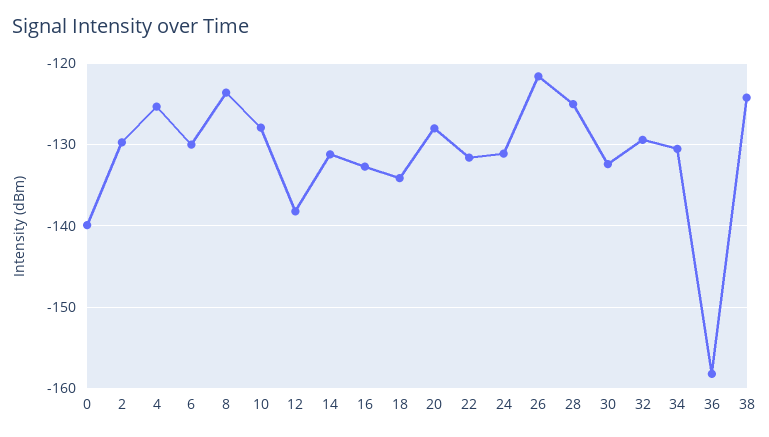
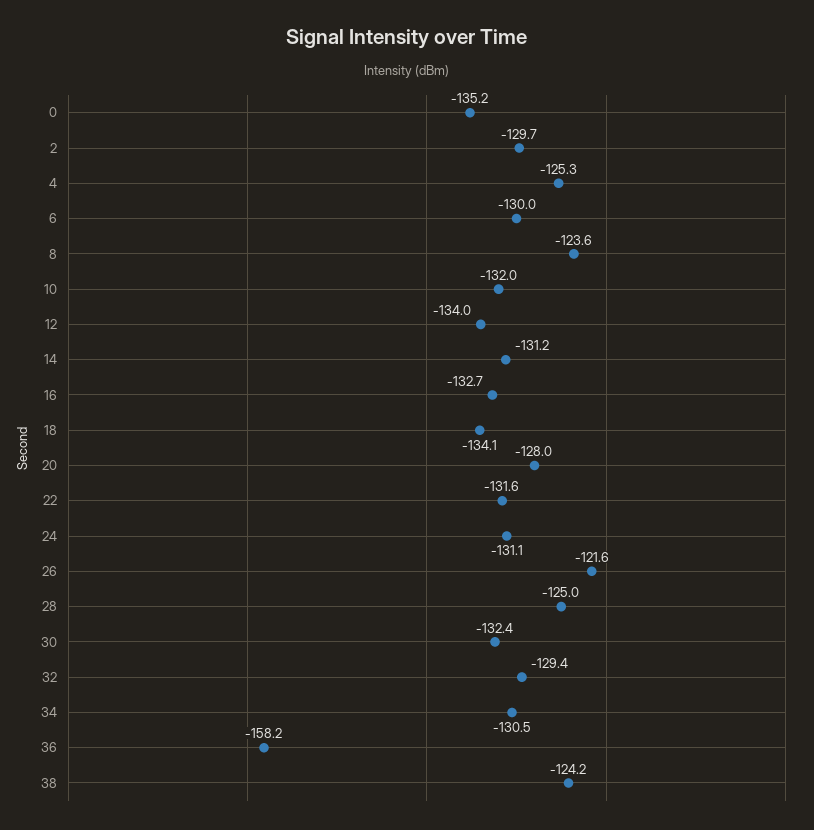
  {
-   "0": -140,
+   "0": -135.2,
    "2": -129.7,
    "4": -125.3,
    "6": -130,
    "8": -123.6,
-   "10": -128,
+   "10": -132,
-   "12": -138,
+   "12": -134,
    "14": -131.2,
    "16": -132.7,
    "18": -134.1,
    "20": -128,
    "22": -131.6,
    "24": -131.1,
    "26": -121.6,
    "28": -125,
    "30": -132.4,
    "32": -129.4,
    "34": -130.5,
    "36": -158.2,
    "38": -124.2
  }

